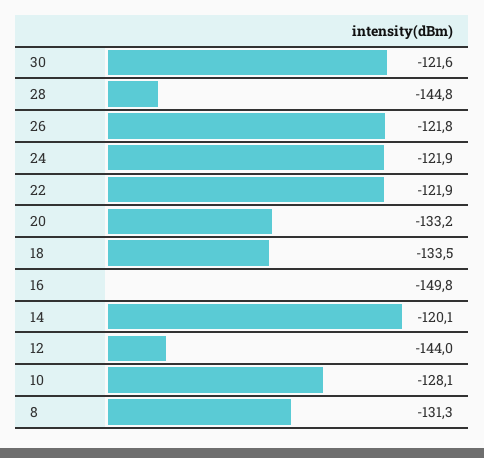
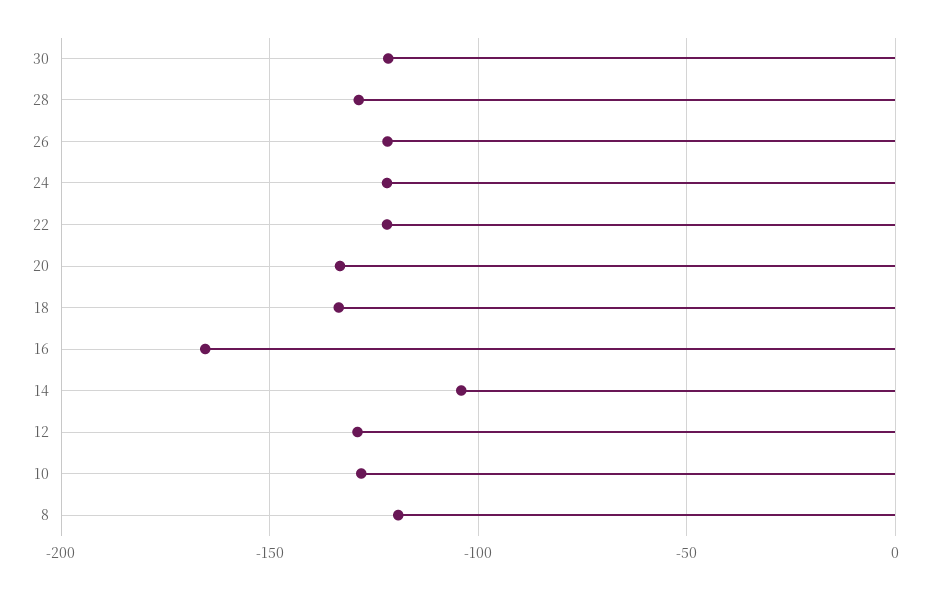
  {
    "30": -121.6,
-   "28": -144.8,
+   "28": -130,
    "26": -121.8,
    "24": -121.9,
    "22": -121.9,
    "20": -133.2,
    "18": -133.5,
-   "16": -149.8,
+   "16": -165,
-   "14": -120.1,
+   "14": -105,
-   "12": -144,
+   "12": -130,
    "10": -128.1,
-   "8": -131.3
+   "8": -120
  }

